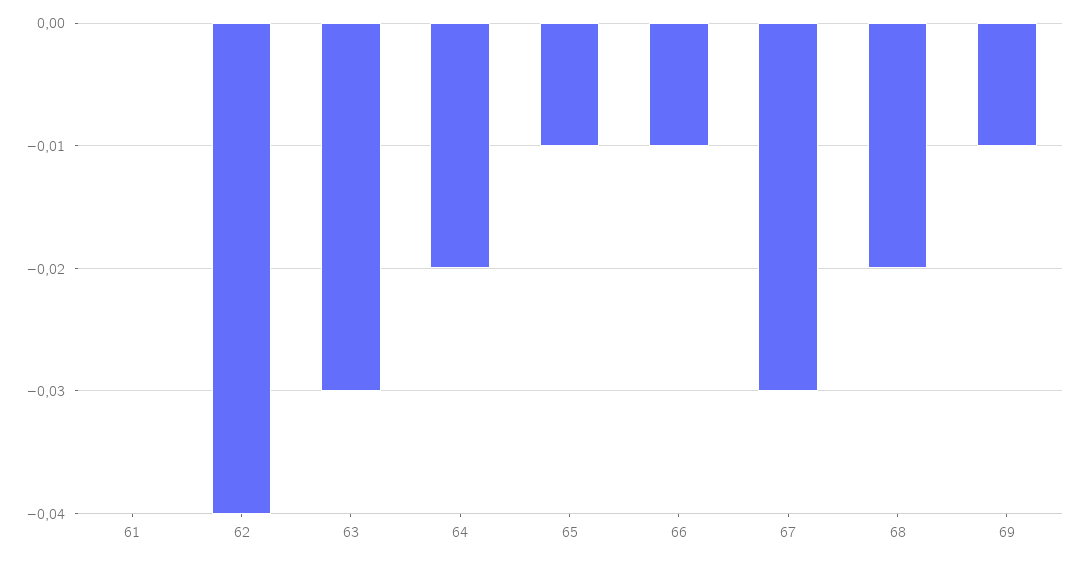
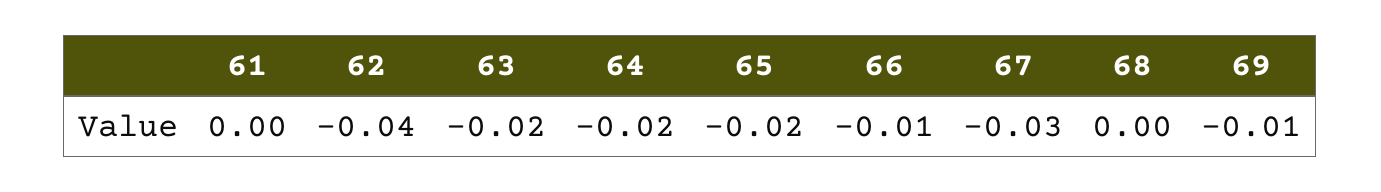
  {
    "61": 0,
    "62": -0.04,
-   "63": -0.03,
+   "63": -0.02,
    "64": -0.02,
-   "65": -0.01,
+   "65": -0.02,
    "66": -0.01,
    "67": -0.03,
-   "68": -0.02,
+   "68": 0,
    "69": -0.01
  }

